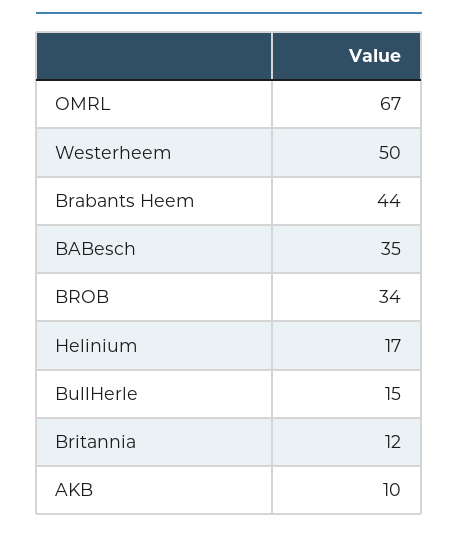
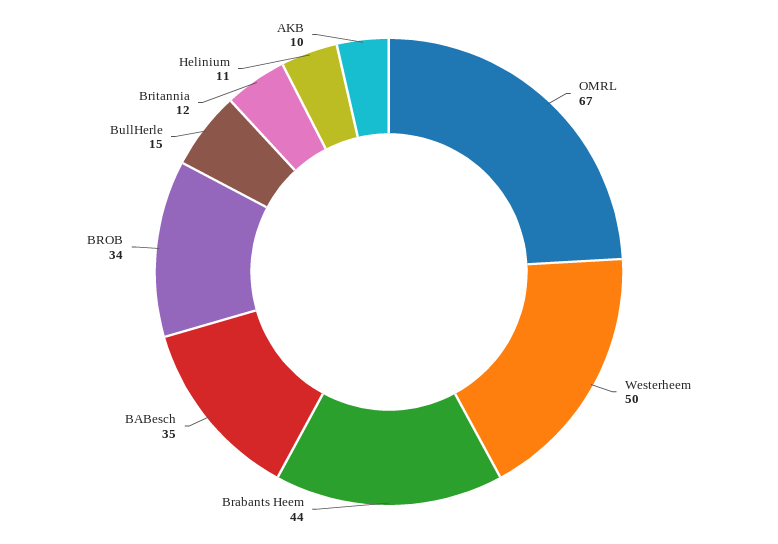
  {
    "OMRL": 67,
    "Westerheem": 50,
    "Brabants Heem": 44,
    "BABesch": 35,
    "BROB": 34,
-   "Helinium": 17,
+   "Helinium": 11,
    "BullHerle": 15,
    "Britannia": 12,
    "AKB": 10
  }

